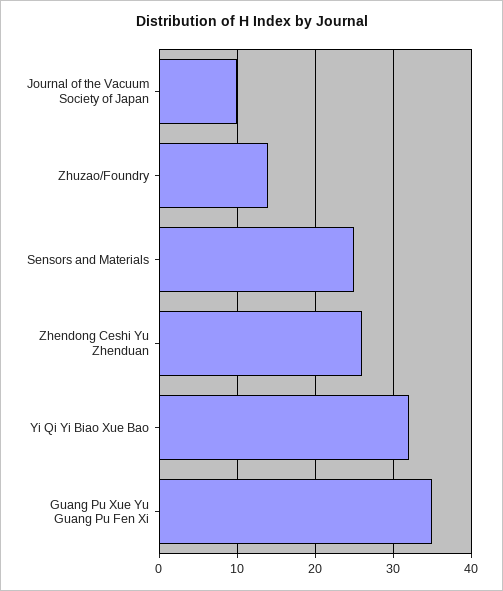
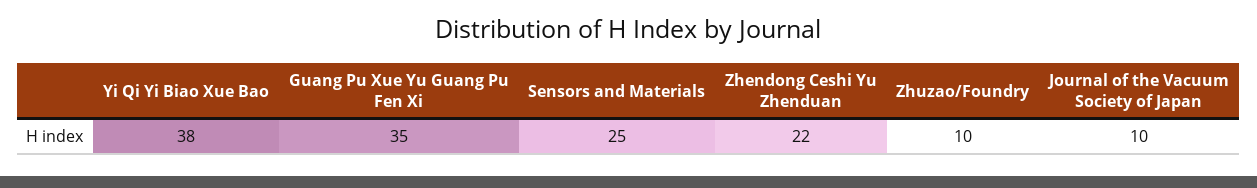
  {
    "Journal of the Vacuum Society of Japan": 10,
-   "Zhuzao/Foundry": 14,
+   "Zhuzao/Foundry": 10,
    "Sensors and Materials": 25,
-   "Zhendong Ceshi Yu Zhenduan": 26,
+   "Zhendong Ceshi Yu Zhenduan": 22,
-   "Yi Qi Yi Biao Xue Bao": 32,
+   "Yi Qi Yi Biao Xue Bao": 38,
    "Guang Pu Xue Yu Guang Pu Fen Xi": 35
  }

